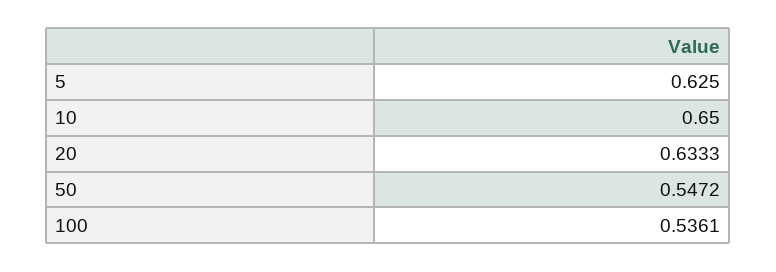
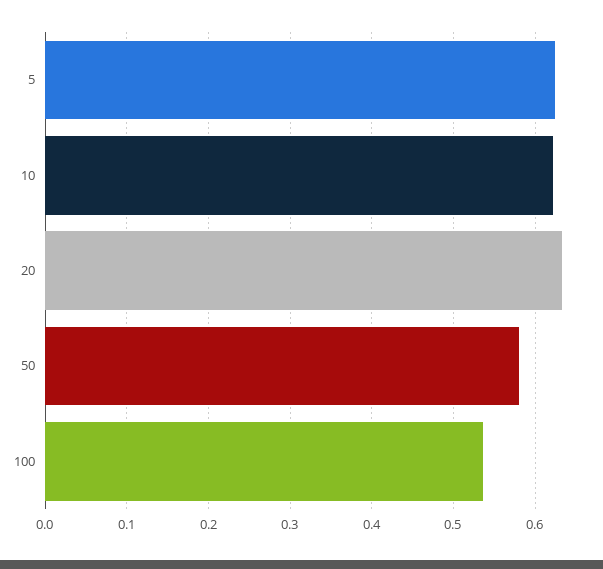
  {
    "5": 0.625,
-   "10": 0.65,
+   "10": 0.62,
    "20": 0.6333,
-   "50": 0.5472,
+   "50": 0.58,
    "100": 0.5361
  }

